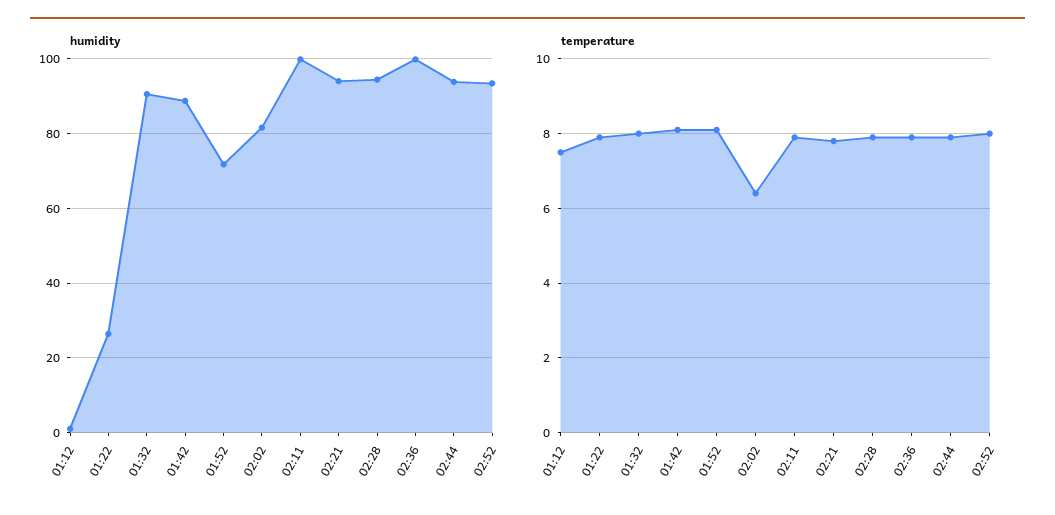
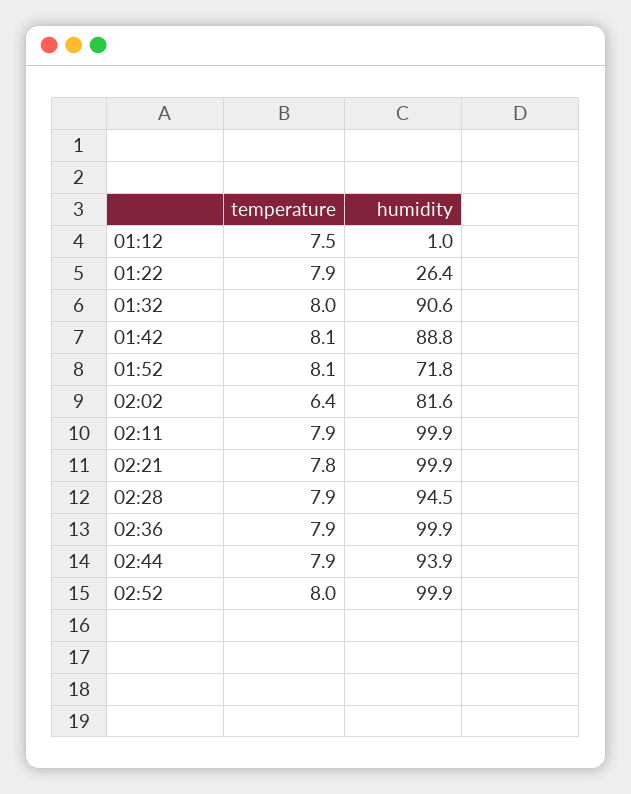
  {
    "humidity": {
      "01:12": 1,
      "01:22": 26.4,
      "01:32": 90.6,
      "01:42": 88.8,
      "01:52": 71.8,
      "02:02": 81.6,
      "02:11": 99.9,
-     "02:21": 94,
+     "02:21": 99.9,
      "02:28": 94.5,
      "02:36": 99.9,
      "02:44": 93.9,
-     "02:52": 94
+     "02:52": 99.9
    },
    "temperature": {
      "01:12": 7.5,
      "01:22": 7.9,
      "01:32": 8,
      "01:42": 8.1,
      "01:52": 8.1,
      "02:02": 6.4,
      "02:11": 7.9,
      "02:21": 7.8,
      "02:28": 7.9,
      "02:36": 7.9,
      "02:44": 7.9,
      "02:52": 8
    }
  }

